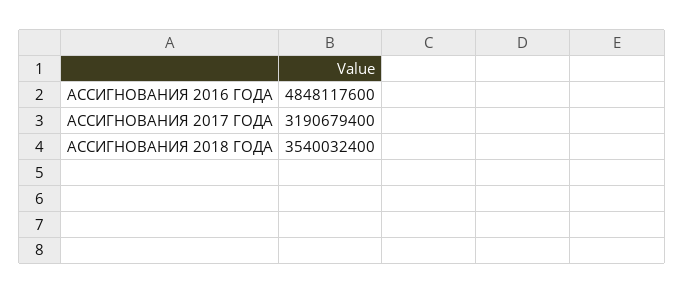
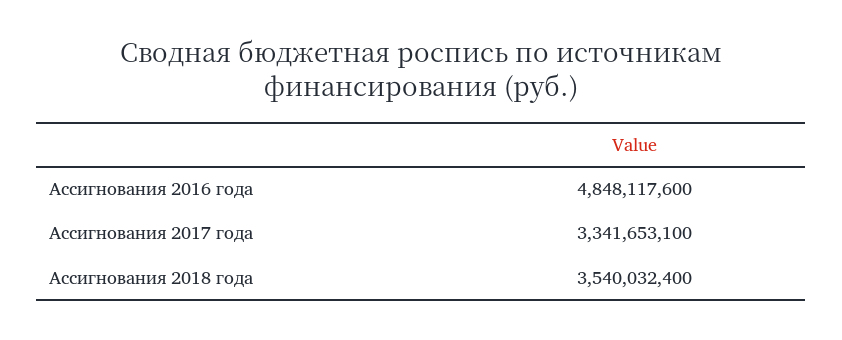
  {
    "АССИГНОВАНИЯ 2016 ГОДА": 4848117600,
-   "АССИГНОВАНИЯ 2017 ГОДА": 3190679400,
+   "АССИГНОВАНИЯ 2017 ГОДА": 3341653100,
    "АССИГНОВАНИЯ 2018 ГОДА": 3540032400
  }

